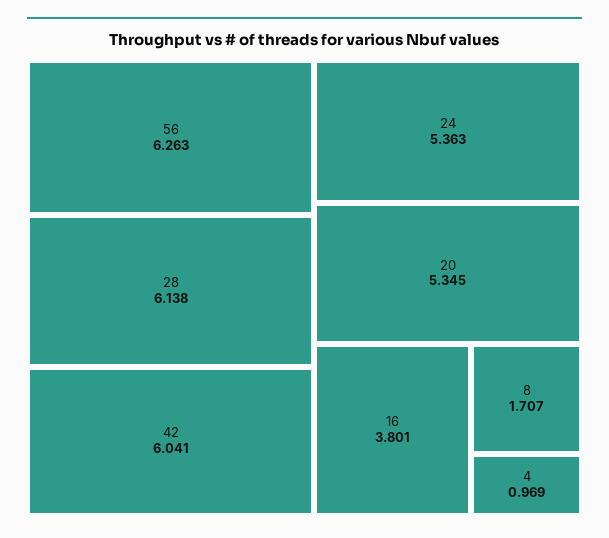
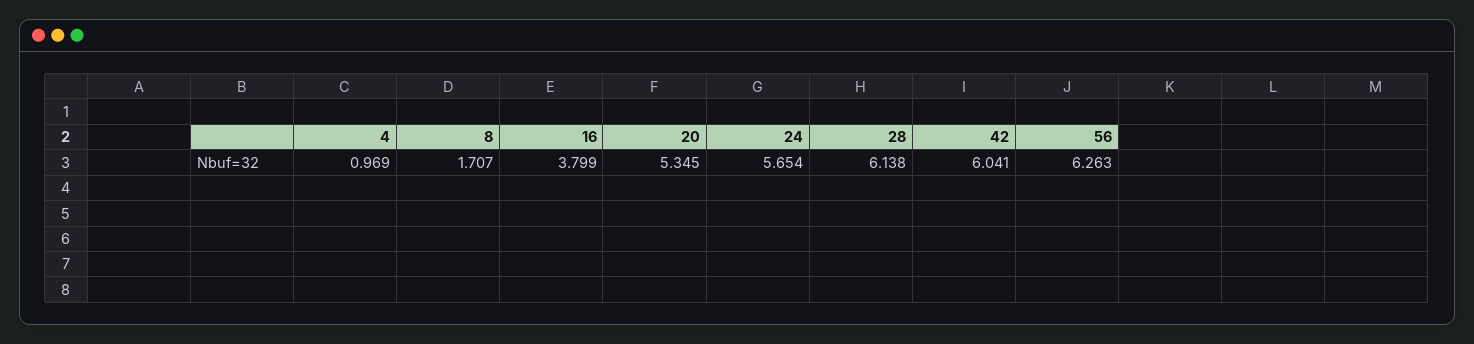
  {
    "56": 6.263,
    "28": 6.138,
    "42": 6.041,
-   "24": 5.363,
+   "24": 5.654,
    "20": 5.345,
-   "16": 3.801,
+   "16": 3.799,
    "8": 1.707,
    "4": 0.969
  }

